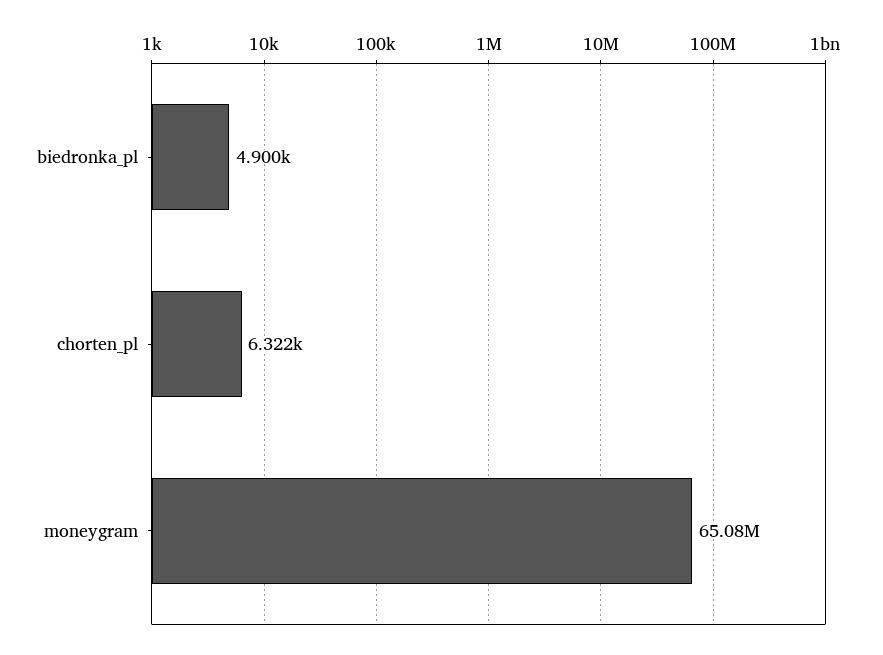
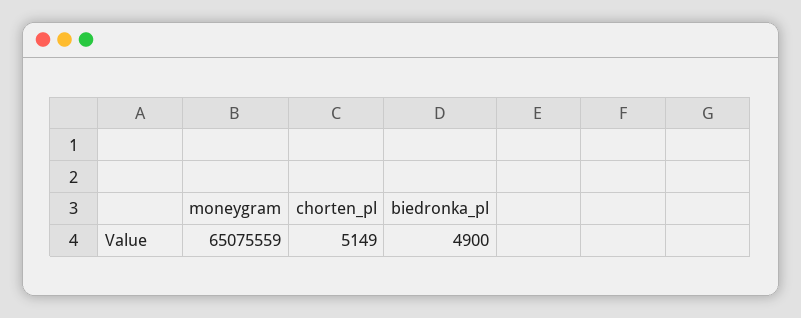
  {
    "biedronka_pl": 4900,
-   "chorten_pl": 6322,
+   "chorten_pl": 5149,
    "moneygram": 65075559
  }

